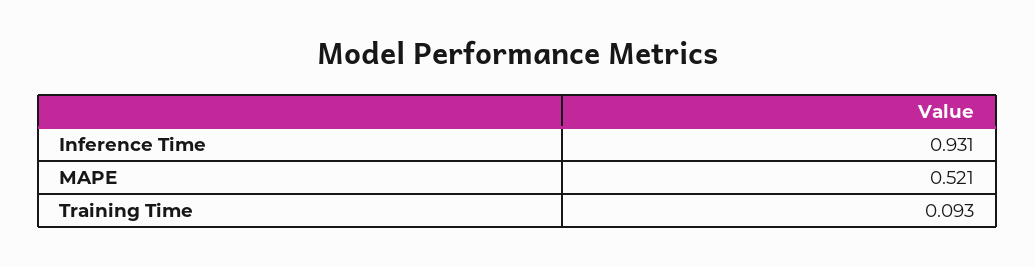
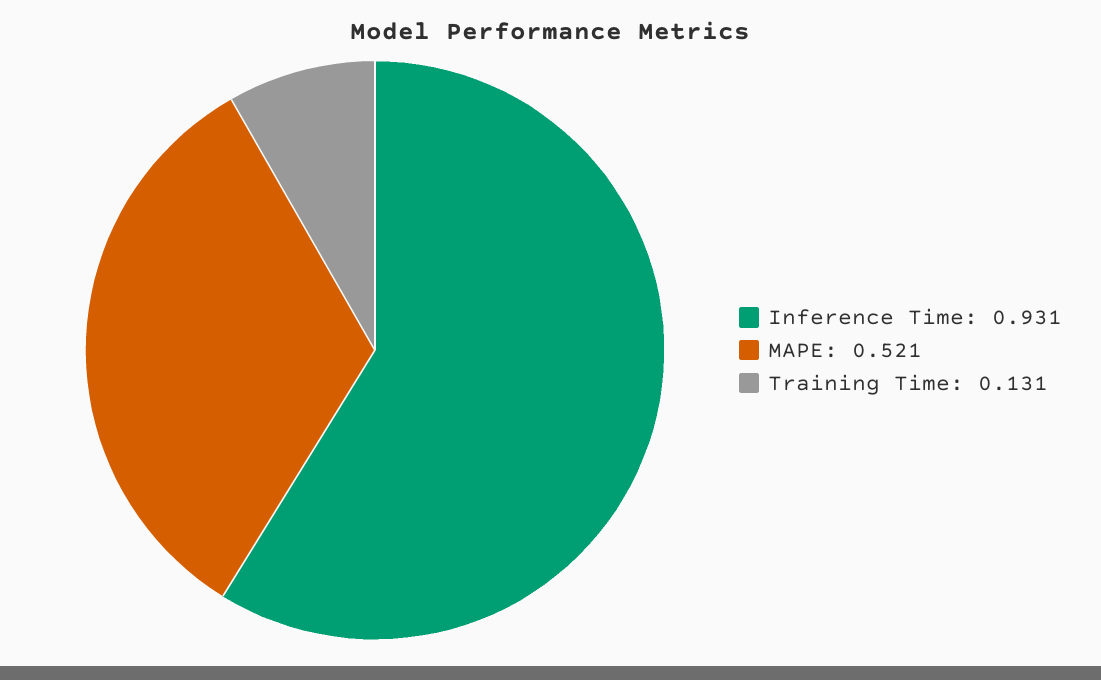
  {
    "Inference Time": 0.931,
    "MAPE": 0.521,
-   "Training Time": 0.093
+   "Training Time": 0.131
  }

